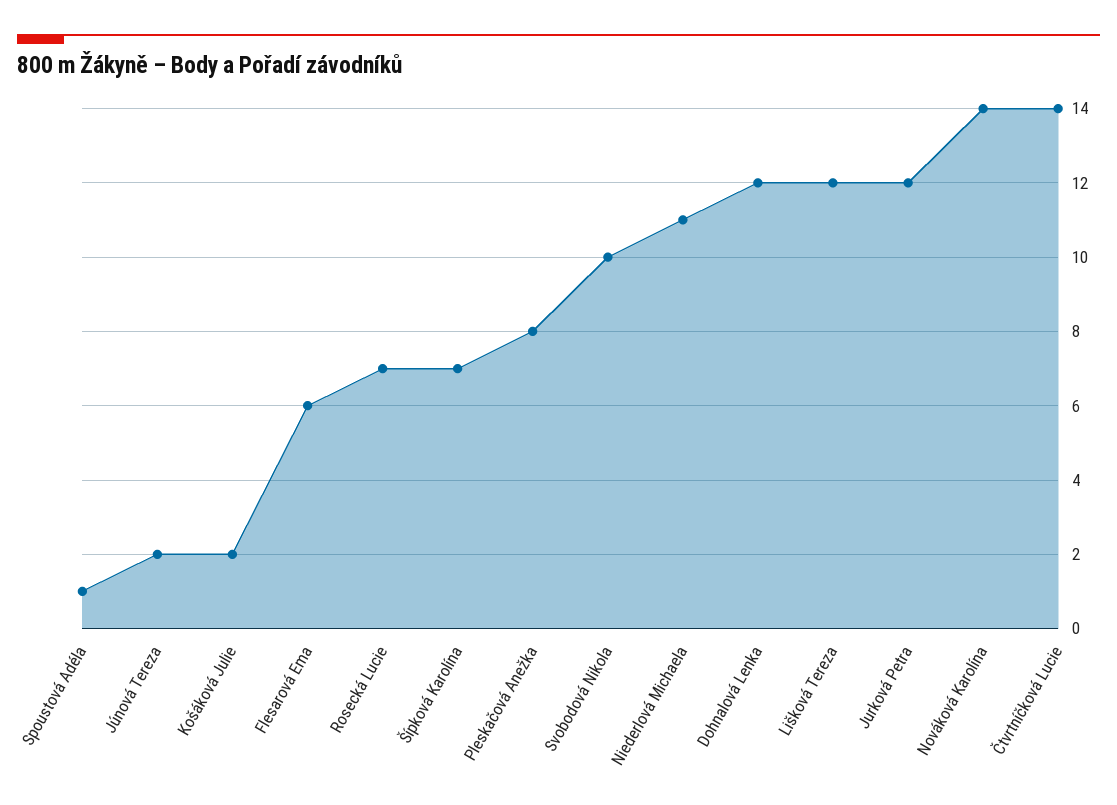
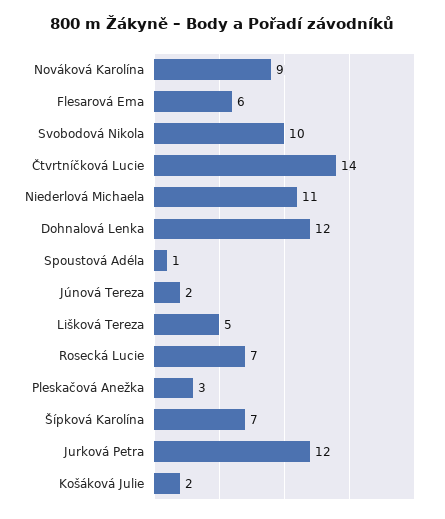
  {
    "Spoustová Adéla": 1,
    "Júnová Tereza": 2,
    "Košáková Julie": 2,
    "Flesarová Ema": 6,
    "Rosecká Lucie": 7,
    "Šípková Karolína": 7,
-   "Pleskačová Anežka": 8,
+   "Pleskačová Anežka": 3,
    "Svobodová Nikola": 10,
    "Niederlová Michaela": 11,
    "Dohnalová Lenka": 12,
-   "Lišková Tereza": 12,
+   "Lišková Tereza": 5,
    "Jurková Petra": 12,
-   "Nováková Karolína": 14,
+   "Nováková Karolína": 9,
    "Čtvrtníčková Lucie": 14
  }

